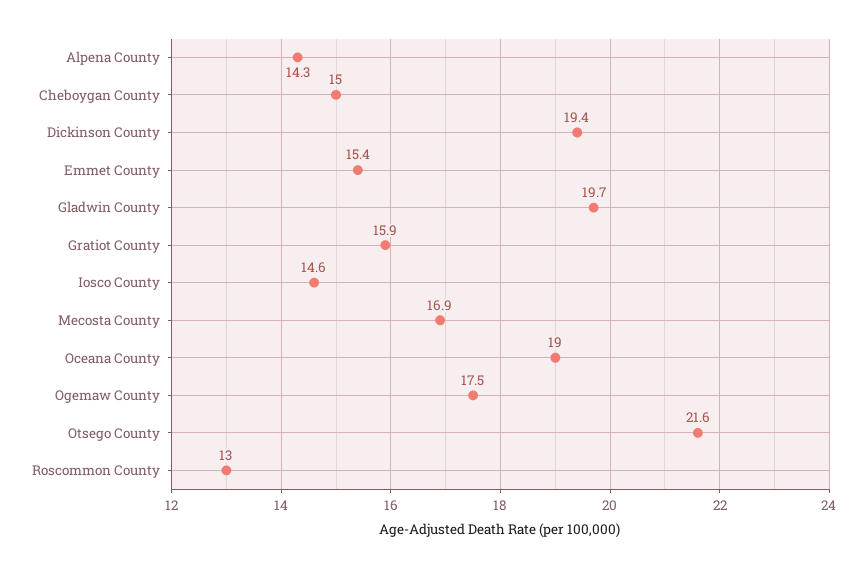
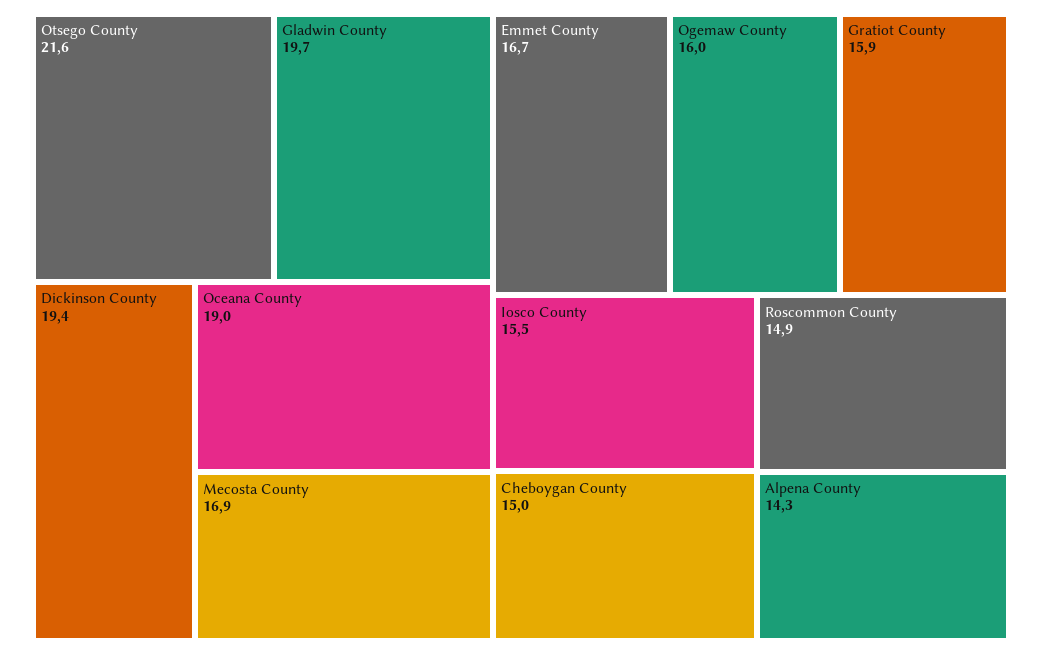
  {
    "Alpena County": 14.3,
    "Cheboygan County": 15,
    "Dickinson County": 19.4,
-   "Emmet County": 15.4,
+   "Emmet County": 16.7,
    "Gladwin County": 19.7,
    "Gratiot County": 15.9,
-   "Iosco County": 14.6,
+   "Iosco County": 15.5,
    "Mecosta County": 16.9,
    "Oceana County": 19,
-   "Ogemaw County": 17.5,
+   "Ogemaw County": 16,
    "Otsego County": 21.6,
-   "Roscommon County": 13
+   "Roscommon County": 14.9
  }

